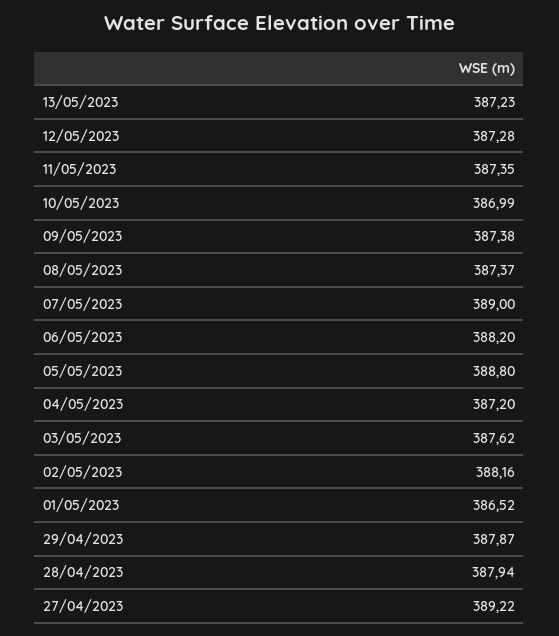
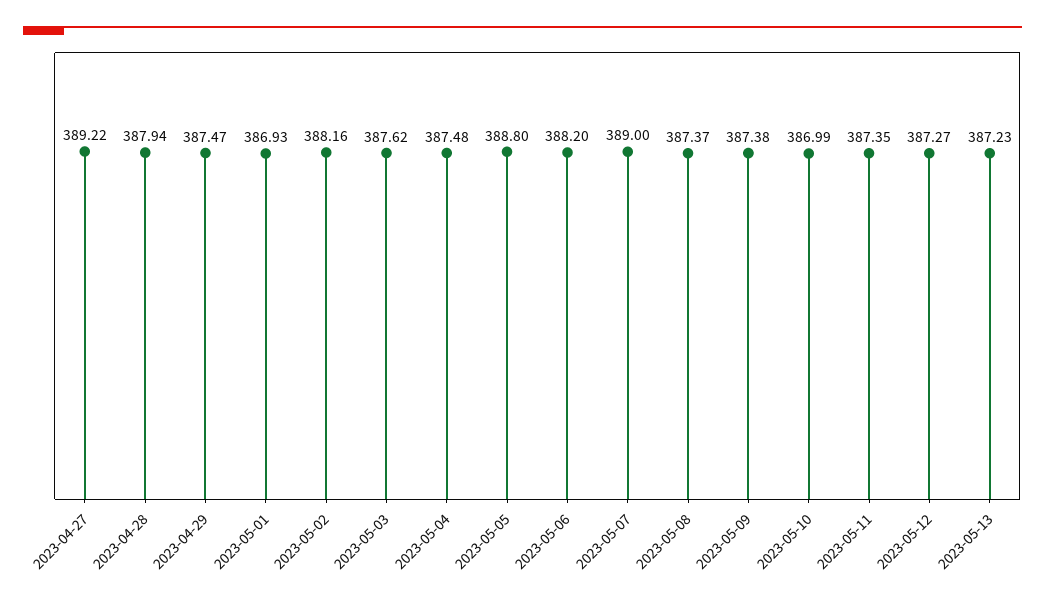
  {
    "13/05/2023": 387.23,
-   "12/05/2023": 387.28,
+   "12/05/2023": 387.27,
    "11/05/2023": 387.35,
    "10/05/2023": 386.99,
    "09/05/2023": 387.38,
    "08/05/2023": 387.37,
    "07/05/2023": 389,
    "06/05/2023": 388.2,
    "05/05/2023": 388.8,
-   "04/05/2023": 387.2,
+   "04/05/2023": 387.48,
    "03/05/2023": 387.62,
    "02/05/2023": 388.16,
-   "01/05/2023": 386.52,
+   "01/05/2023": 386.93,
-   "29/04/2023": 387.87,
+   "29/04/2023": 387.47,
    "28/04/2023": 387.94,
    "27/04/2023": 389.22
  }

